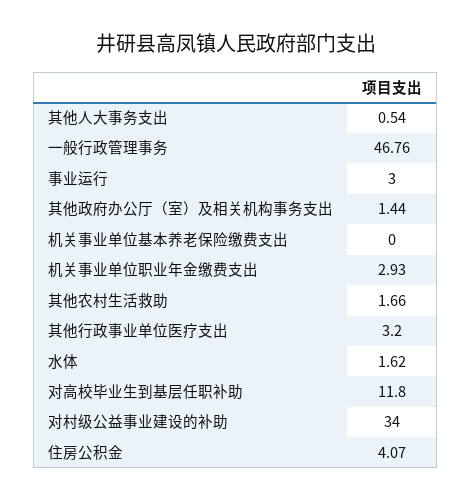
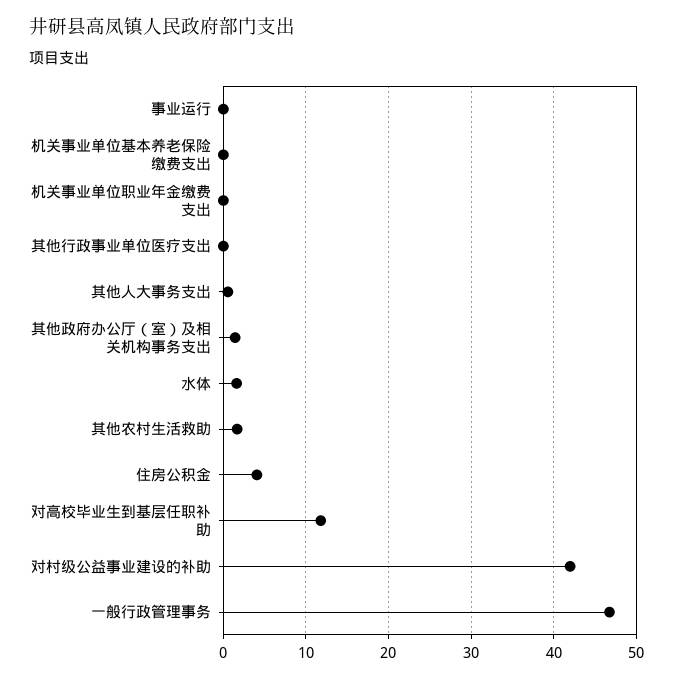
  {
    "其他人大事务支出": 0.54,
    "一般行政管理事务": 46.76,
-   "事业运行": 3,
+   "事业运行": 0,
    "其他政府办公厅（室）及相关机构事务支出": 1.44,
    "机关事业单位基本养老保险缴费支出": 0,
-   "机关事业单位职业年金缴费支出": 2.93,
+   "机关事业单位职业年金缴费支出": 0,
    "其他农村生活救助": 1.66,
-   "其他行政事业单位医疗支出": 3.2,
+   "其他行政事业单位医疗支出": 0,
    "水体": 1.62,
    "对高校毕业生到基层任职补助": 11.8,
-   "对村级公益事业建设的补助": 34,
+   "对村级公益事业建设的补助": 42,
    "住房公积金": 4.07
  }

